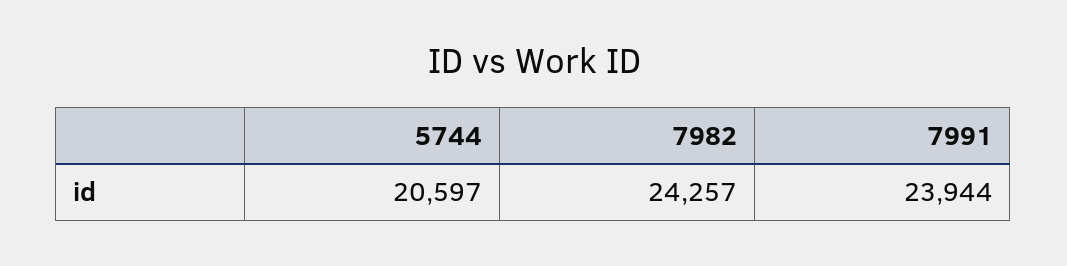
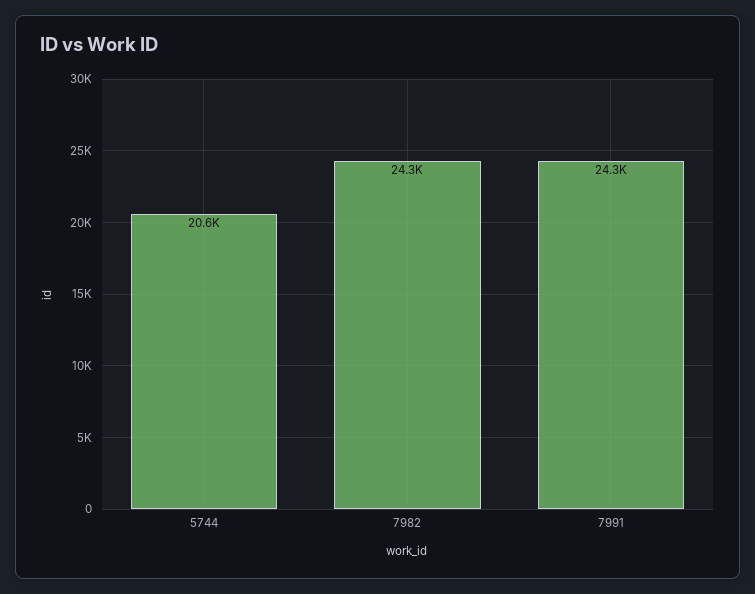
  {
    "5744": 20597,
    "7982": 24257,
-   "7991": 23944
+   "7991": 24300
  }

